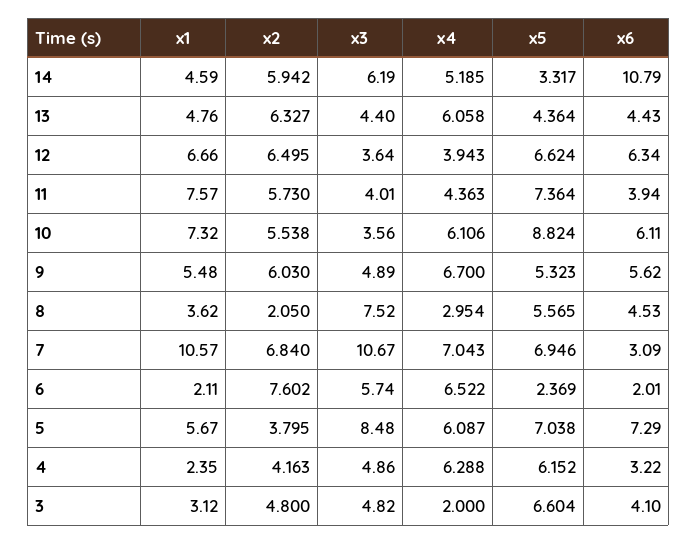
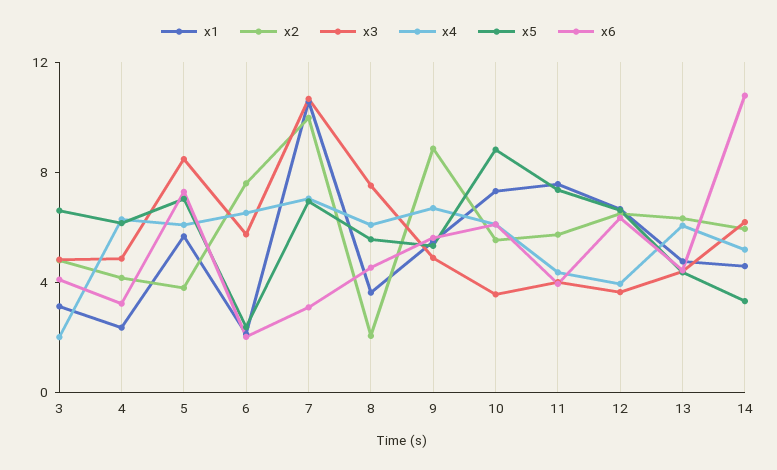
  {
    "x1": {
      "14": 4.59,
      "13": 4.76,
      "12": 6.66,
      "11": 7.57,
      "10": 7.32,
      "9": 5.48,
      "8": 3.62,
      "7": 10.57,
      "6": 2.11,
      "5": 5.67,
      "4": 2.35,
      "3": 3.12
    },
    "x2": {
      "14": 5.942,
      "13": 6.327,
      "12": 6.495,
      "11": 5.73,
      "10": 5.538,
-     "9": 6.03,
+     "9": 9,
      "8": 2.05,
-     "7": 6.84,
+     "7": 10,
      "6": 7.602,
      "5": 3.795,
      "4": 4.163,
      "3": 4.8
    },
    "x3": {
      "14": 6.19,
      "13": 4.4,
      "12": 3.64,
      "11": 4.01,
      "10": 3.56,
      "9": 4.89,
      "8": 7.52,
      "7": 10.67,
      "6": 5.74,
      "5": 8.48,
      "4": 4.86,
      "3": 4.82
    },
    "x4": {
      "14": 5.185,
      "13": 6.058,
      "12": 3.943,
      "11": 4.363,
      "10": 6.106,
      "9": 6.7,
-     "8": 2.954,
+     "8": 6,
      "7": 7.043,
      "6": 6.522,
      "5": 6.087,
      "4": 6.288,
      "3": 2
    },
    "x5": {
      "14": 3.317,
      "13": 4.364,
      "12": 6.624,
      "11": 7.364,
      "10": 8.824,
      "9": 5.323,
      "8": 5.565,
      "7": 6.946,
      "6": 2.369,
      "5": 7.038,
      "4": 6.152,
      "3": 6.604
    },
    "x6": {
      "14": 10.79,
      "13": 4.43,
      "12": 6.34,
      "11": 3.94,
      "10": 6.11,
      "9": 5.62,
      "8": 4.53,
      "7": 3.09,
      "6": 2.01,
      "5": 7.29,
      "4": 3.22,
      "3": 4.1
    }
  }

